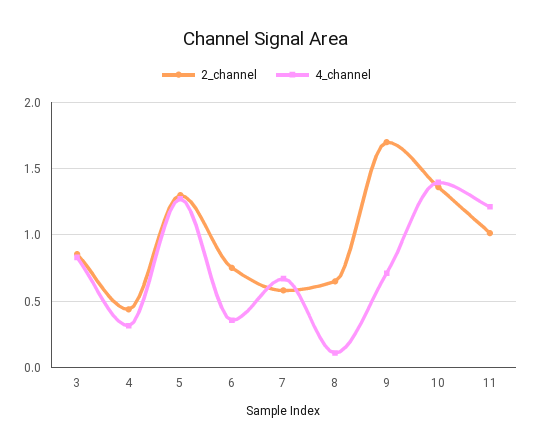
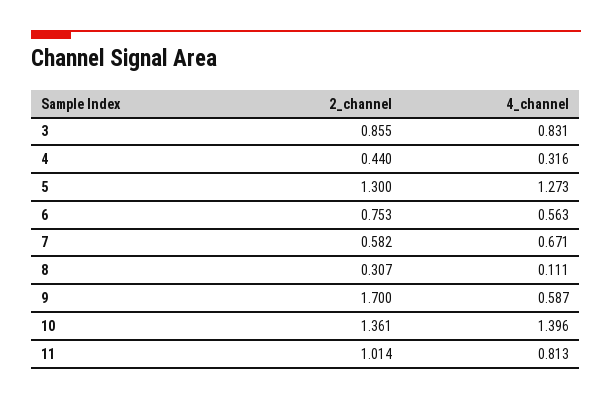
  {
    "2_channel": {
      "3": 0.855,
      "4": 0.44,
      "5": 1.3,
      "6": 0.753,
      "7": 0.582,
-     "8": 0.65,
+     "8": 0.307,
      "9": 1.7,
      "10": 1.361,
      "11": 1.014
    },
    "4_channel": {
      "3": 0.831,
      "4": 0.316,
      "5": 1.273,
-     "6": 0.35,
+     "6": 0.563,
      "7": 0.671,
      "8": 0.111,
-     "9": 0.7,
+     "9": 0.587,
      "10": 1.396,
-     "11": 1.2
+     "11": 0.813
    }
  }

